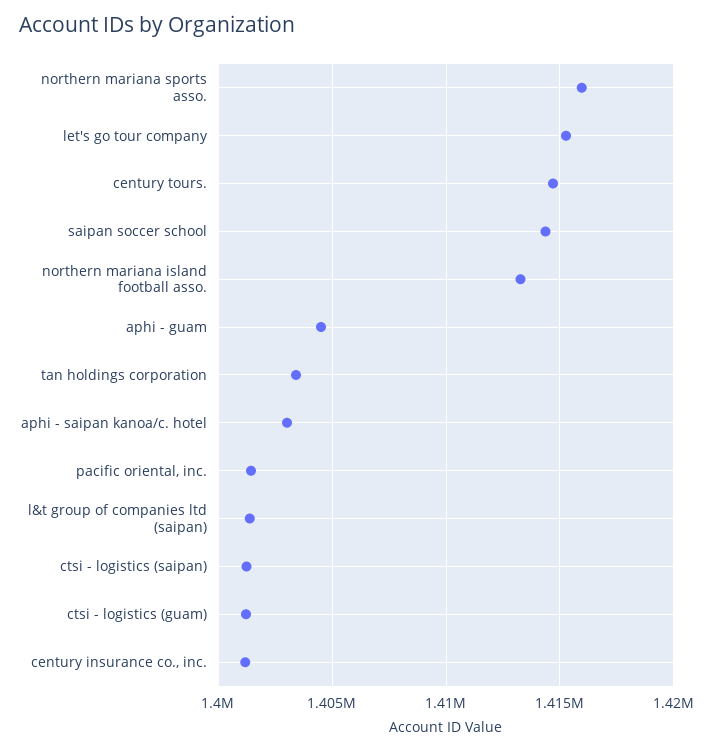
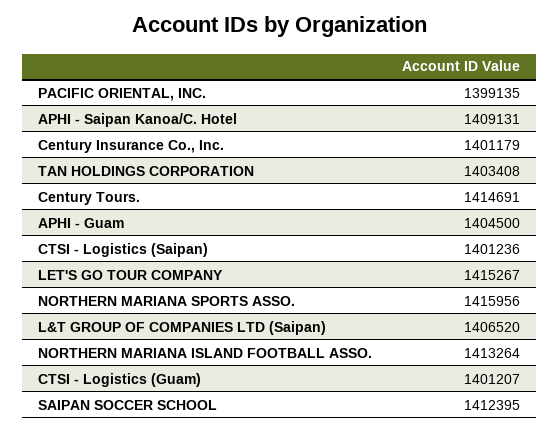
  {
    "northern mariana sports asso.": 1415956,
    "let's go tour company": 1415267,
    "century tours.": 1414691,
-   "saipan soccer school": 1414500,
+   "saipan soccer school": 1412395,
    "northern mariana island football asso.": 1413264,
    "aphi - guam": 1404500,
    "tan holdings corporation": 1403408,
-   "aphi - saipan kanoa/c. hotel": 1403000,
+   "aphi - saipan kanoa/c. hotel": 1409131,
-   "pacific oriental, inc.": 1401500,
+   "pacific oriental, inc.": 1399135,
-   "l&t group of companies ltd (saipan)": 1401500,
+   "l&t group of companies ltd (saipan)": 1406520,
    "ctsi - logistics (saipan)": 1401236,
    "ctsi - logistics (guam)": 1401207,
    "century insurance co., inc.": 1401179
  }

